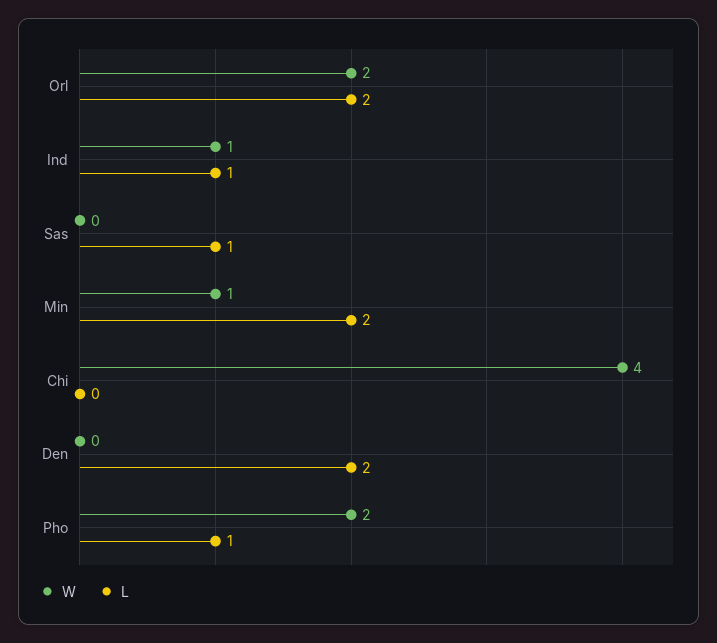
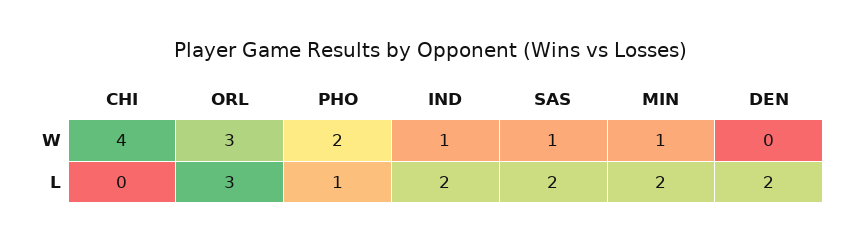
  {
    "W": {
-     "Orl": 2,
+     "Orl": 3,
      "Ind": 1,
-     "Sas": 0,
+     "Sas": 1,
      "Min": 1,
      "Chi": 4,
      "Den": 0,
      "Pho": 2
    },
    "L": {
-     "Orl": 2,
+     "Orl": 3,
-     "Ind": 1,
+     "Ind": 2,
-     "Sas": 1,
+     "Sas": 2,
      "Min": 2,
      "Chi": 0,
      "Den": 2,
      "Pho": 1
    }
  }

